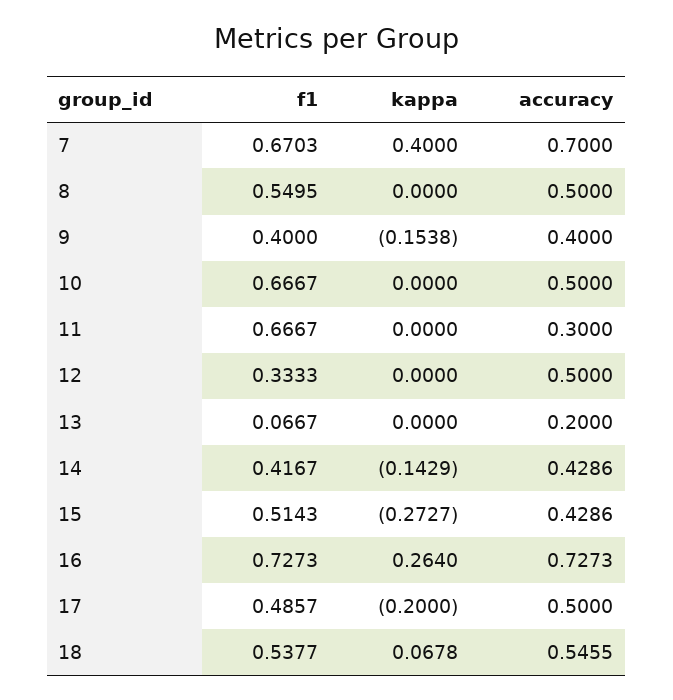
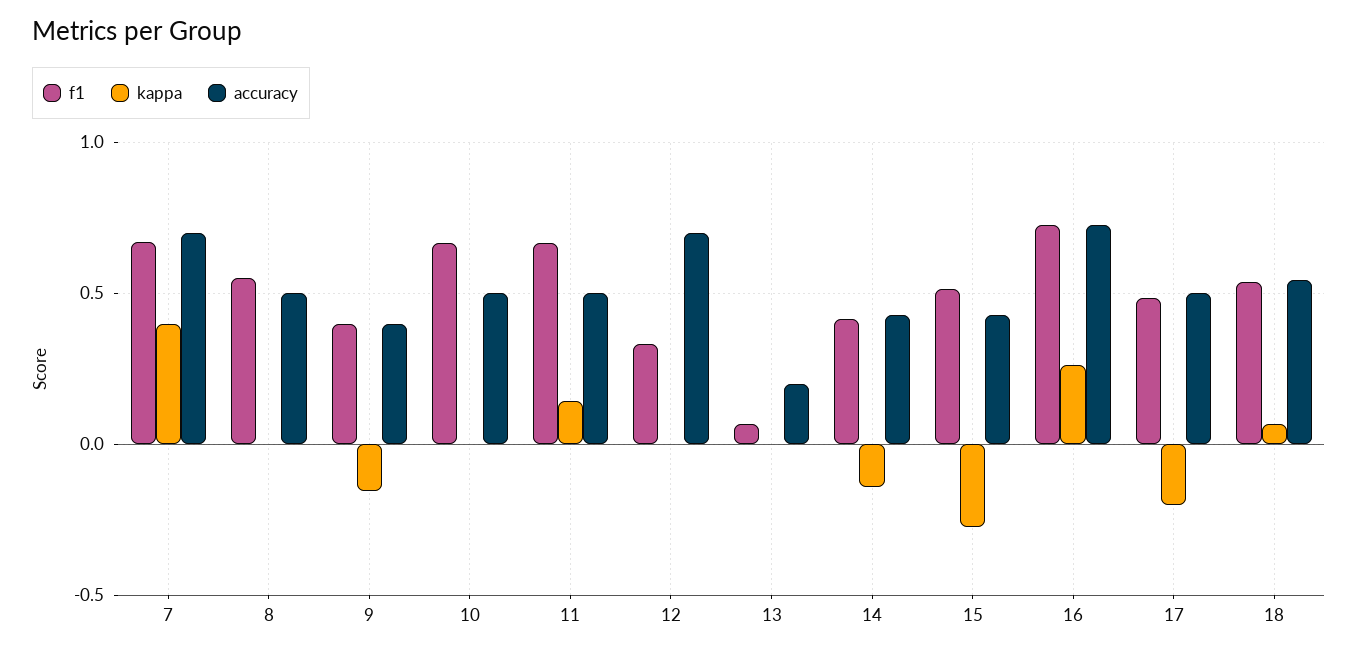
  {
    "f1": {
      "7": 0.6703,
      "8": 0.5495,
      "9": 0.4,
      "10": 0.6667,
      "11": 0.6667,
      "12": 0.3333,
      "13": 0.0667,
      "14": 0.4167,
      "15": 0.5143,
      "16": 0.7273,
      "17": 0.4857,
      "18": 0.5377
    },
    "kappa": {
      "7": 0.4,
      "8": 0,
      "9": -0.1538,
      "10": 0,
-     "11": 0,
+     "11": 0.15,
      "12": 0,
      "13": 0,
      "14": -0.1429,
      "15": -0.2727,
      "16": 0.264,
      "17": -0.2,
      "18": 0.0678
    },
    "accuracy": {
      "7": 0.7,
      "8": 0.5,
      "9": 0.4,
      "10": 0.5,
-     "11": 0.3,
+     "11": 0.5,
-     "12": 0.5,
+     "12": 0.7,
      "13": 0.2,
      "14": 0.4286,
      "15": 0.4286,
      "16": 0.7273,
      "17": 0.5,
      "18": 0.5455
    }
  }

